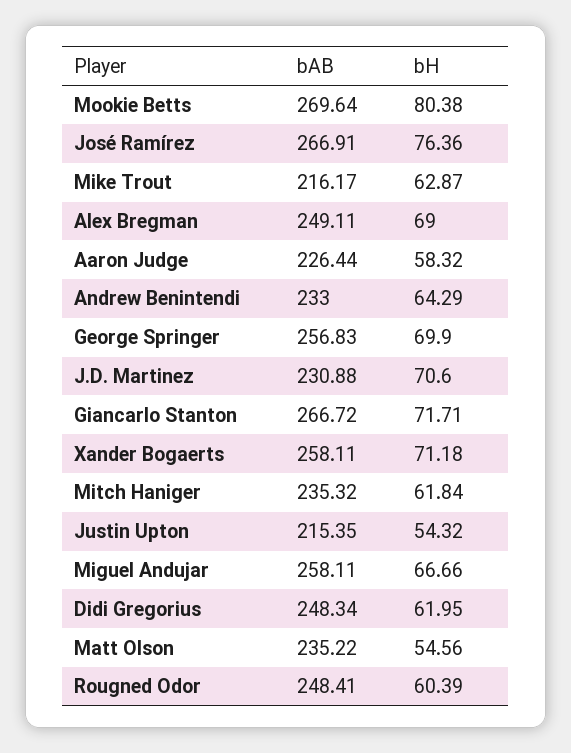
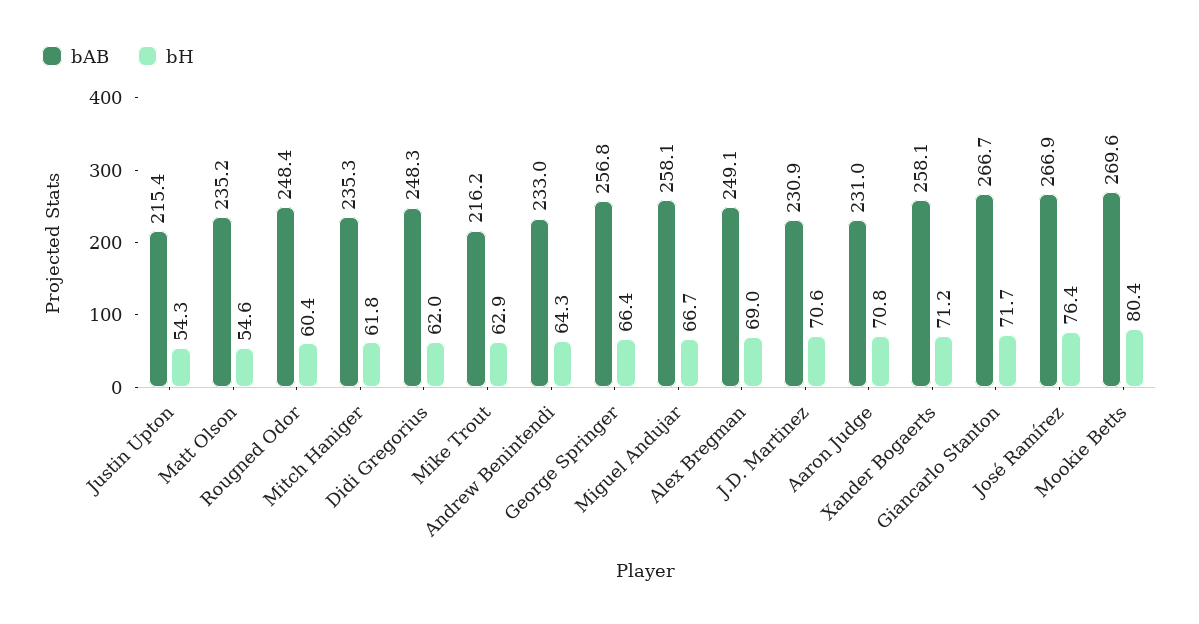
  {
    "bAB": {
      "Mookie Betts": 269.64,
      "José Ramírez": 266.91,
      "Mike Trout": 216.17,
      "Alex Bregman": 249.11,
-     "Aaron Judge": 226.44,
+     "Aaron Judge": 231,
      "Andrew Benintendi": 233,
      "George Springer": 256.83,
      "J.D. Martinez": 230.88,
      "Giancarlo Stanton": 266.72,
      "Xander Bogaerts": 258.11,
      "Mitch Haniger": 235.32,
      "Justin Upton": 215.35,
      "Miguel Andujar": 258.11,
      "Didi Gregorius": 248.34,
      "Matt Olson": 235.22,
      "Rougned Odor": 248.41
    },
    "bH": {
      "Mookie Betts": 80.38,
      "José Ramírez": 76.36,
      "Mike Trout": 62.87,
      "Alex Bregman": 69,
-     "Aaron Judge": 58.32,
+     "Aaron Judge": 70.8,
      "Andrew Benintendi": 64.29,
-     "George Springer": 69.9,
+     "George Springer": 66.4,
      "J.D. Martinez": 70.6,
      "Giancarlo Stanton": 71.71,
      "Xander Bogaerts": 71.18,
      "Mitch Haniger": 61.84,
      "Justin Upton": 54.32,
      "Miguel Andujar": 66.66,
      "Didi Gregorius": 61.95,
      "Matt Olson": 54.56,
      "Rougned Odor": 60.39
    }
  }

